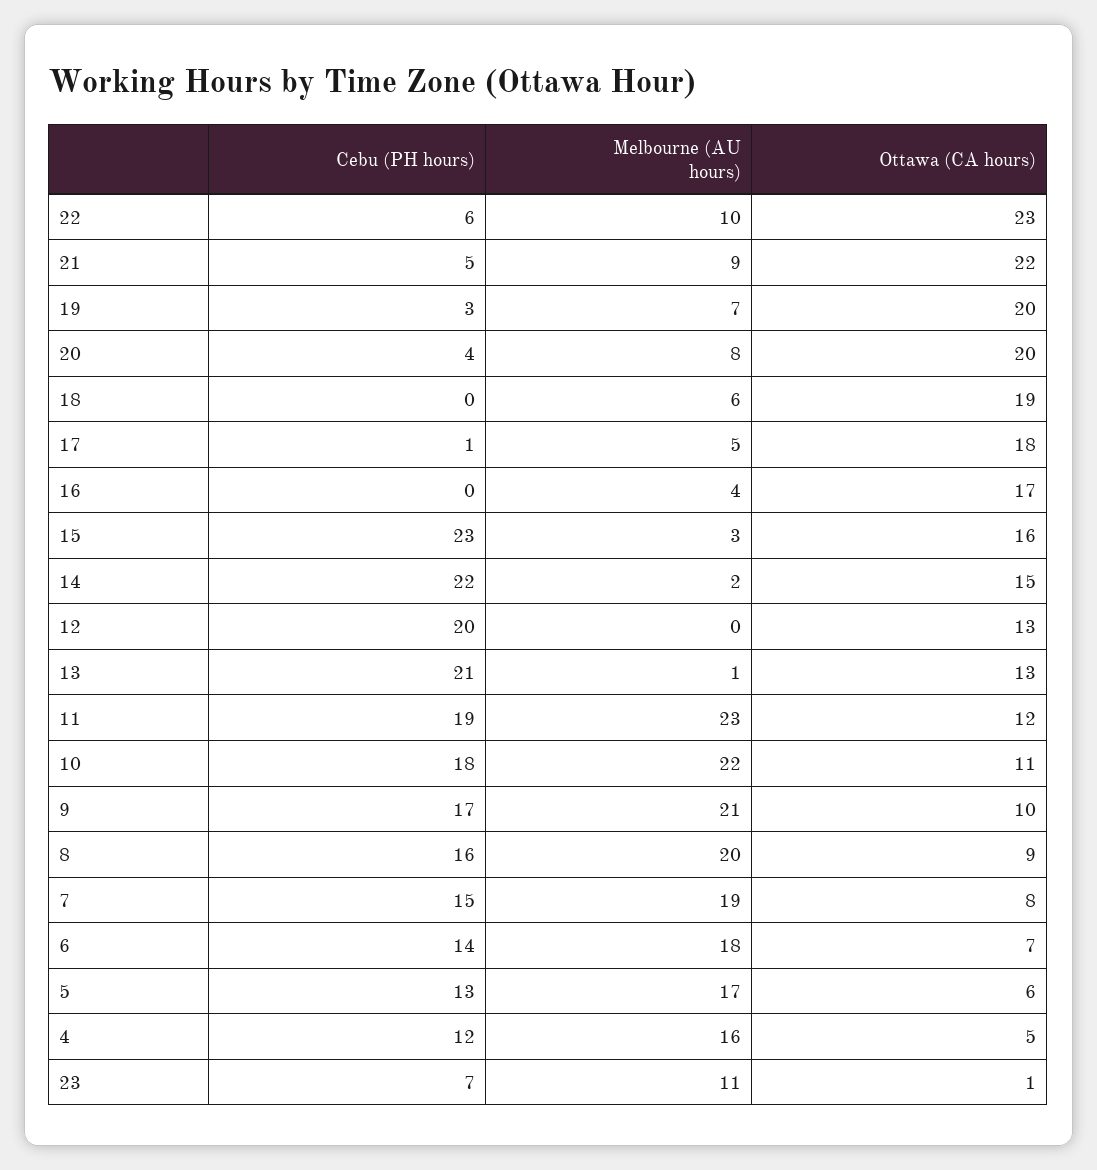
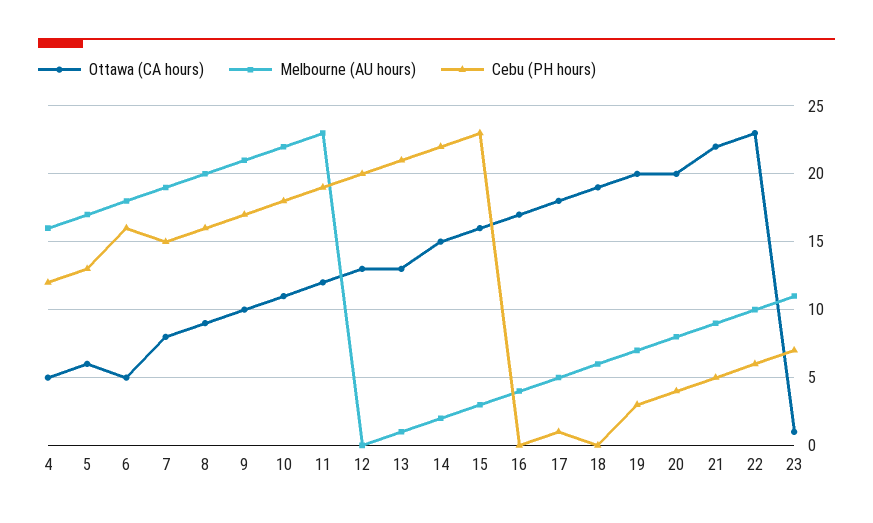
  {
    "Cebu (PH hours)": {
      "22": 6,
      "21": 5,
      "19": 3,
      "20": 4,
      "18": 0,
      "17": 1,
      "16": 0,
      "15": 23,
      "14": 22,
      "12": 20,
      "13": 21,
      "11": 19,
      "10": 18,
      "9": 17,
      "8": 16,
      "7": 15,
-     "6": 14,
+     "6": 16,
      "5": 13,
      "4": 12,
      "23": 7
    },
    "Melbourne (AU hours)": {
      "22": 10,
      "21": 9,
      "19": 7,
      "20": 8,
      "18": 6,
      "17": 5,
      "16": 4,
      "15": 3,
      "14": 2,
      "12": 0,
      "13": 1,
      "11": 23,
      "10": 22,
      "9": 21,
      "8": 20,
      "7": 19,
      "6": 18,
      "5": 17,
      "4": 16,
      "23": 11
    },
    "Ottawa (CA hours)": {
      "22": 23,
      "21": 22,
      "19": 20,
      "20": 20,
      "18": 19,
      "17": 18,
      "16": 17,
      "15": 16,
      "14": 15,
      "12": 13,
      "13": 13,
      "11": 12,
      "10": 11,
      "9": 10,
      "8": 9,
      "7": 8,
-     "6": 7,
+     "6": 5,
      "5": 6,
      "4": 5,
      "23": 1
    }
  }

